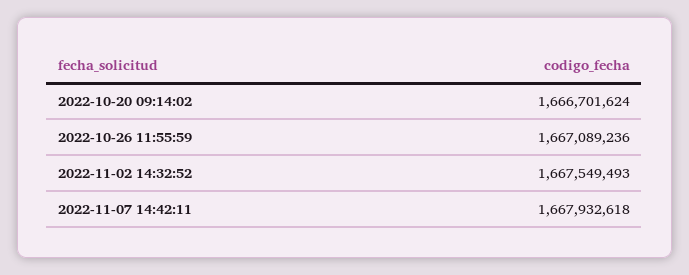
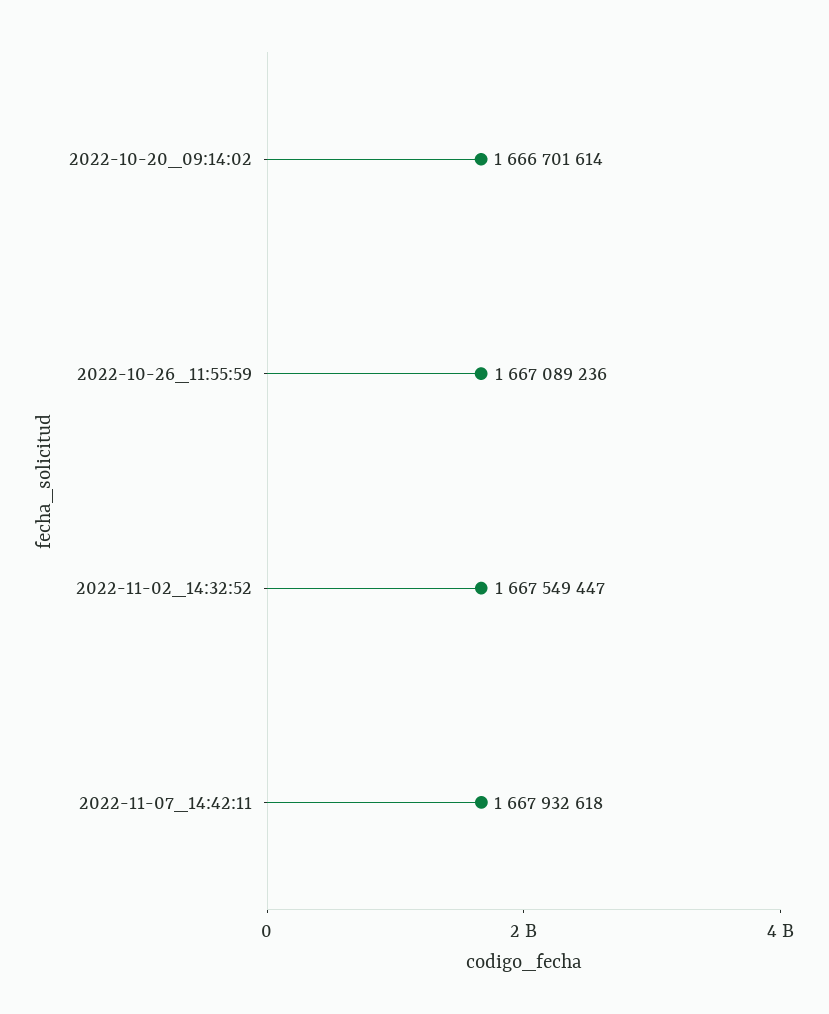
  {
-   "2022-10-20 09:14:02": 1666701624,
+   "2022-10-20 09:14:02": 1666701614,
    "2022-10-26 11:55:59": 1667089236,
-   "2022-11-02 14:32:52": 1667549493,
+   "2022-11-02 14:32:52": 1667549447,
    "2022-11-07 14:42:11": 1667932618
  }

